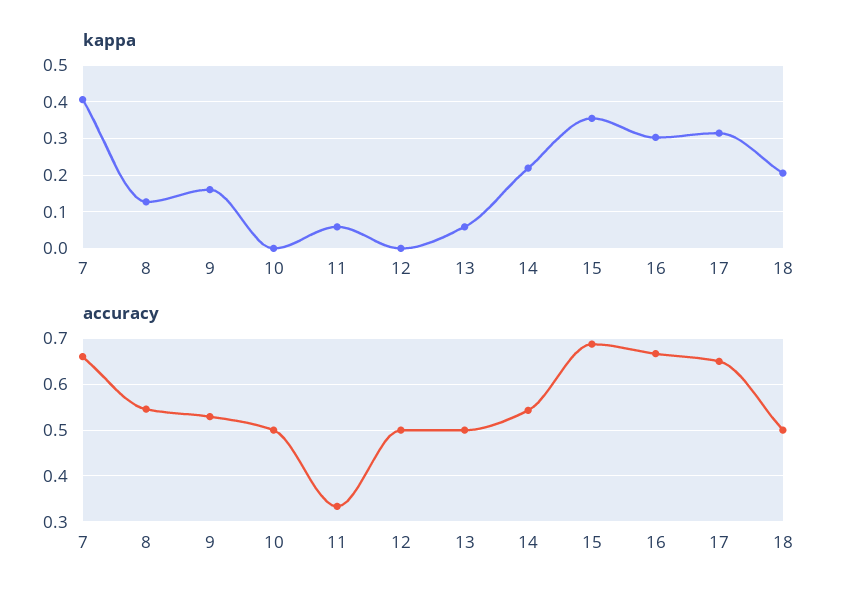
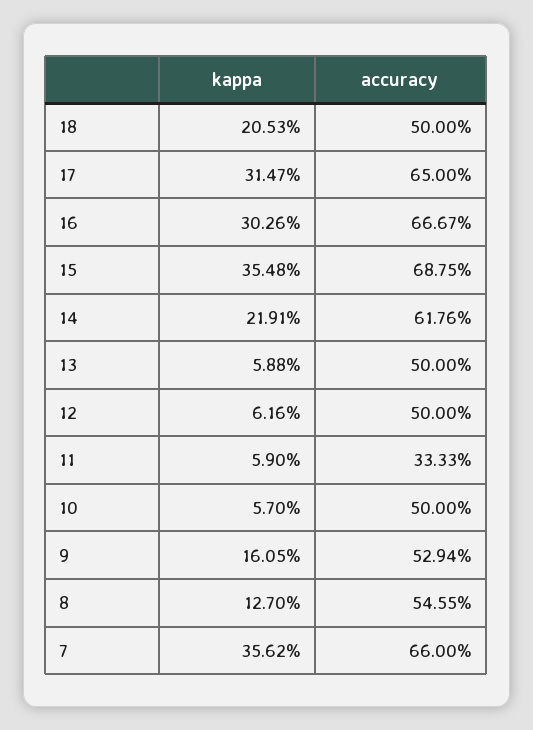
  {
    "kappa": {
-     "7": 0.4,
+     "7": 0.3562,
      "8": 0.127,
      "9": 0.1605,
-     "10": 0,
+     "10": 0.057,
      "11": 0.059,
-     "12": 0,
+     "12": 0.0616,
      "13": 0.0588,
      "14": 0.2191,
      "15": 0.3548,
      "16": 0.3026,
      "17": 0.3147,
      "18": 0.2053
    },
    "accuracy": {
      "7": 0.66,
      "8": 0.5455,
      "9": 0.5294,
      "10": 0.5,
      "11": 0.3333,
      "12": 0.5,
      "13": 0.5,
-     "14": 0.54,
+     "14": 0.6176,
      "15": 0.6875,
      "16": 0.6667,
      "17": 0.65,
      "18": 0.5
    }
  }

